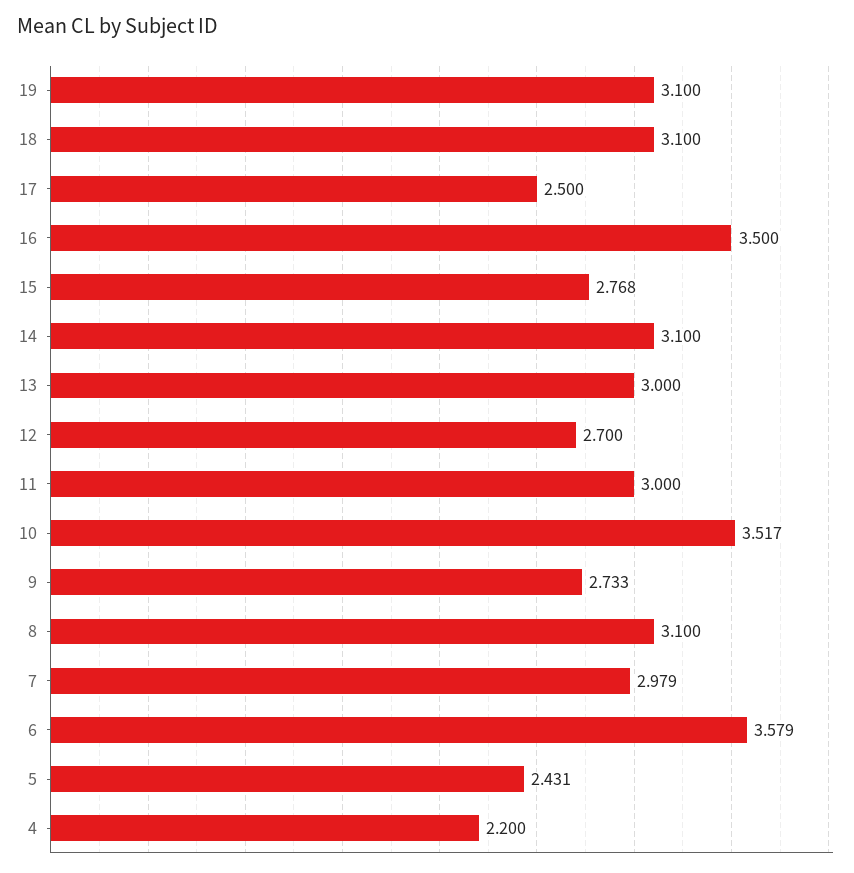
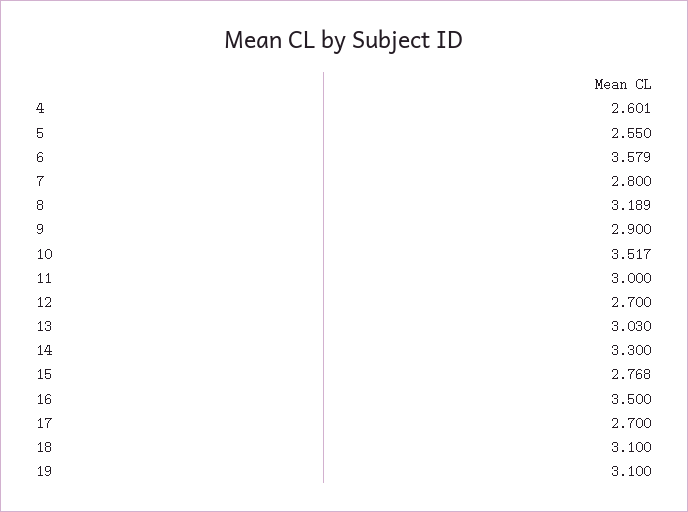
  {
    "19": 3.1,
    "18": 3.1,
-   "17": 2.5,
+   "17": 2.7,
    "16": 3.5,
    "15": 2.768,
-   "14": 3.1,
+   "14": 3.3,
-   "13": 3,
+   "13": 3.03,
    "12": 2.7,
    "11": 3,
    "10": 3.517,
-   "9": 2.733,
+   "9": 2.9,
-   "8": 3.1,
+   "8": 3.189,
-   "7": 2.979,
+   "7": 2.8,
    "6": 3.579,
-   "5": 2.431,
+   "5": 2.55,
-   "4": 2.2
+   "4": 2.601
  }

